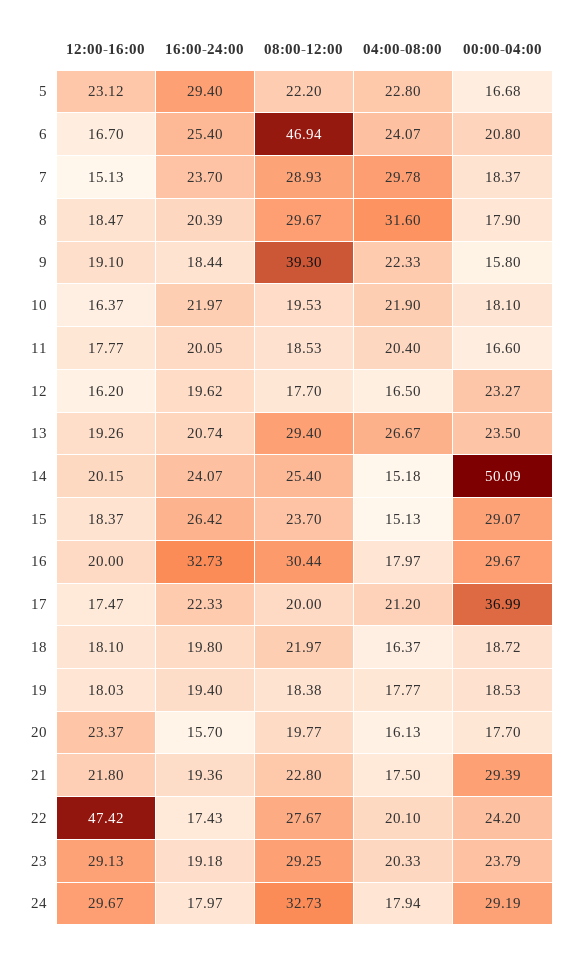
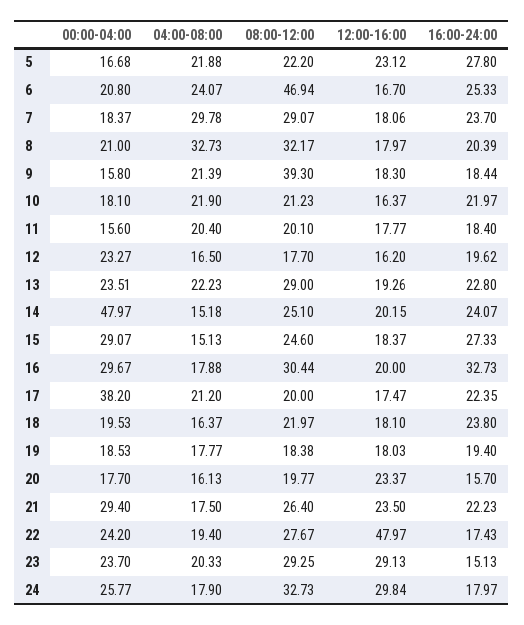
  {
    "12:00-16:00": {
      "5": 23.12,
      "6": 16.7,
-     "7": 15.13,
+     "7": 18.06,
-     "8": 18.47,
+     "8": 17.97,
-     "9": 19.1,
+     "9": 18.3,
      "10": 16.37,
      "11": 17.77,
      "12": 16.2,
      "13": 19.26,
      "14": 20.15,
      "15": 18.37,
      "16": 20,
      "17": 17.47,
      "18": 18.1,
      "19": 18.03,
      "20": 23.37,
-     "21": 21.8,
+     "21": 23.5,
-     "22": 47.42,
+     "22": 47.97,
      "23": 29.13,
-     "24": 29.67
+     "24": 29.84
    },
    "16:00-24:00": {
-     "5": 29.4,
+     "5": 27.8,
-     "6": 25.4,
+     "6": 25.33,
      "7": 23.7,
      "8": 20.39,
      "9": 18.44,
      "10": 21.97,
-     "11": 20.05,
+     "11": 18.4,
      "12": 19.62,
-     "13": 20.74,
+     "13": 22.8,
      "14": 24.07,
-     "15": 26.42,
+     "15": 27.33,
      "16": 32.73,
-     "17": 22.33,
+     "17": 22.35,
-     "18": 19.8,
+     "18": 23.8,
      "19": 19.4,
      "20": 15.7,
-     "21": 19.36,
+     "21": 22.23,
      "22": 17.43,
-     "23": 19.18,
+     "23": 15.13,
      "24": 17.97
    },
    "08:00-12:00": {
      "5": 22.2,
      "6": 46.94,
-     "7": 28.93,
+     "7": 29.07,
-     "8": 29.67,
+     "8": 32.17,
      "9": 39.3,
-     "10": 19.53,
+     "10": 21.23,
-     "11": 18.53,
+     "11": 20.1,
      "12": 17.7,
-     "13": 29.4,
+     "13": 29,
-     "14": 25.4,
+     "14": 25.1,
-     "15": 23.7,
+     "15": 24.6,
      "16": 30.44,
      "17": 20,
      "18": 21.97,
      "19": 18.38,
      "20": 19.77,
-     "21": 22.8,
+     "21": 26.4,
      "22": 27.67,
      "23": 29.25,
      "24": 32.73
    },
    "04:00-08:00": {
-     "5": 22.8,
+     "5": 21.88,
      "6": 24.07,
      "7": 29.78,
-     "8": 31.6,
+     "8": 32.73,
-     "9": 22.33,
+     "9": 21.39,
      "10": 21.9,
      "11": 20.4,
      "12": 16.5,
-     "13": 26.67,
+     "13": 22.23,
      "14": 15.18,
      "15": 15.13,
-     "16": 17.97,
+     "16": 17.88,
      "17": 21.2,
      "18": 16.37,
      "19": 17.77,
      "20": 16.13,
      "21": 17.5,
-     "22": 20.1,
+     "22": 19.4,
      "23": 20.33,
-     "24": 17.94
+     "24": 17.9
    },
    "00:00-04:00": {
      "5": 16.68,
      "6": 20.8,
      "7": 18.37,
-     "8": 17.9,
+     "8": 21,
      "9": 15.8,
      "10": 18.1,
-     "11": 16.6,
+     "11": 15.6,
      "12": 23.27,
-     "13": 23.5,
+     "13": 23.51,
-     "14": 50.09,
+     "14": 47.97,
      "15": 29.07,
      "16": 29.67,
-     "17": 36.99,
+     "17": 38.2,
-     "18": 18.72,
+     "18": 19.53,
      "19": 18.53,
      "20": 17.7,
-     "21": 29.39,
+     "21": 29.4,
      "22": 24.2,
-     "23": 23.79,
+     "23": 23.7,
-     "24": 29.19
+     "24": 25.77
    }
  }

